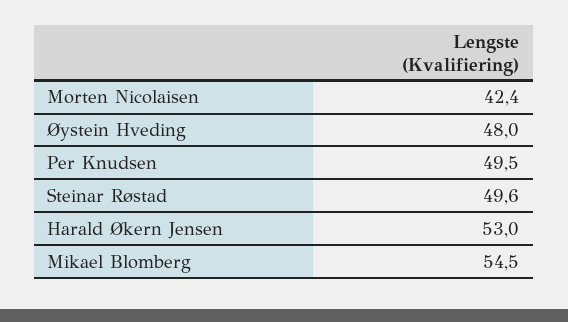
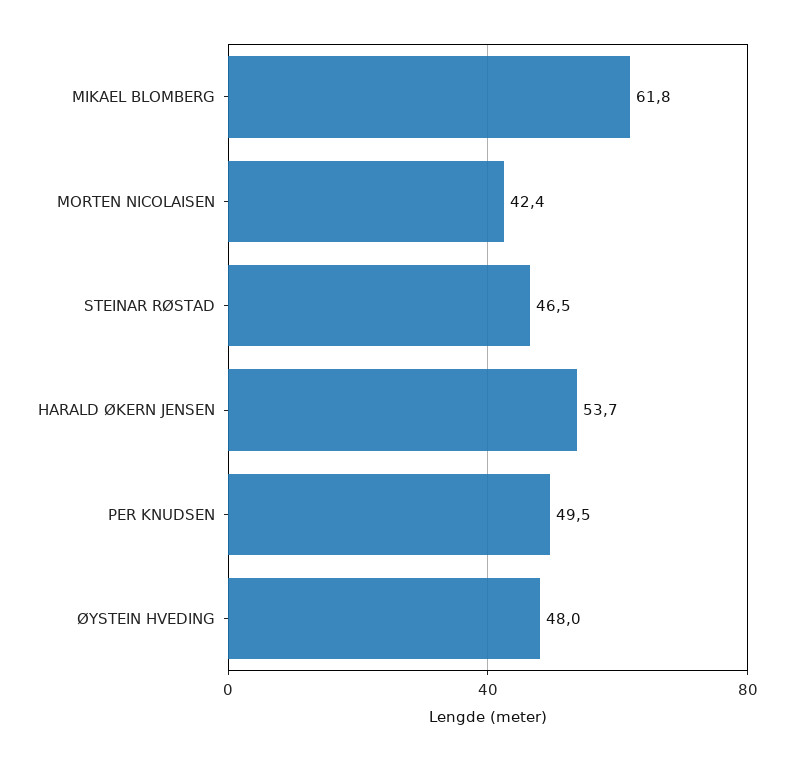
  {
    "Morten Nicolaisen": 42.4,
    "Øystein Hveding": 48,
    "Per Knudsen": 49.5,
-   "Steinar Røstad": 49.6,
+   "Steinar Røstad": 46.5,
-   "Harald Økern Jensen": 53,
+   "Harald Økern Jensen": 53.7,
-   "Mikael Blomberg": 54.5
+   "Mikael Blomberg": 61.8
  }

